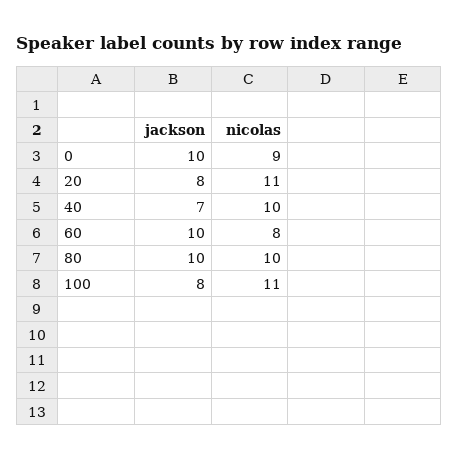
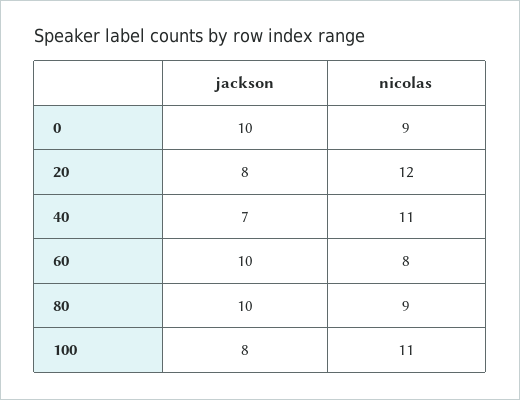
  {
    "jackson": {
      "0": 10,
      "20": 8,
      "40": 7,
      "60": 10,
      "80": 10,
      "100": 8
    },
    "nicolas": {
      "0": 9,
-     "20": 11,
+     "20": 12,
-     "40": 10,
+     "40": 11,
      "60": 8,
-     "80": 10,
+     "80": 9,
      "100": 11
    }
  }

